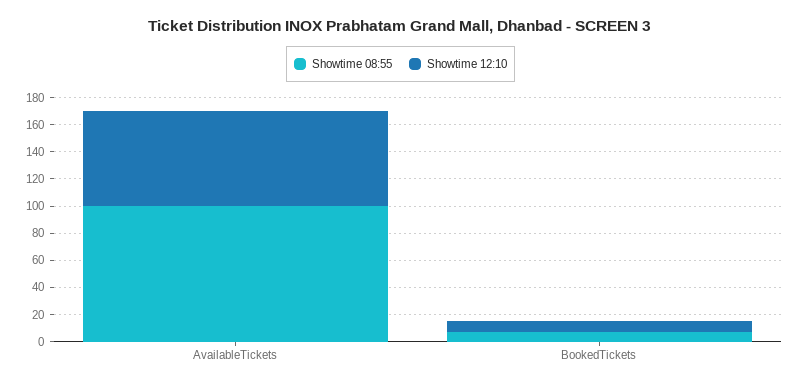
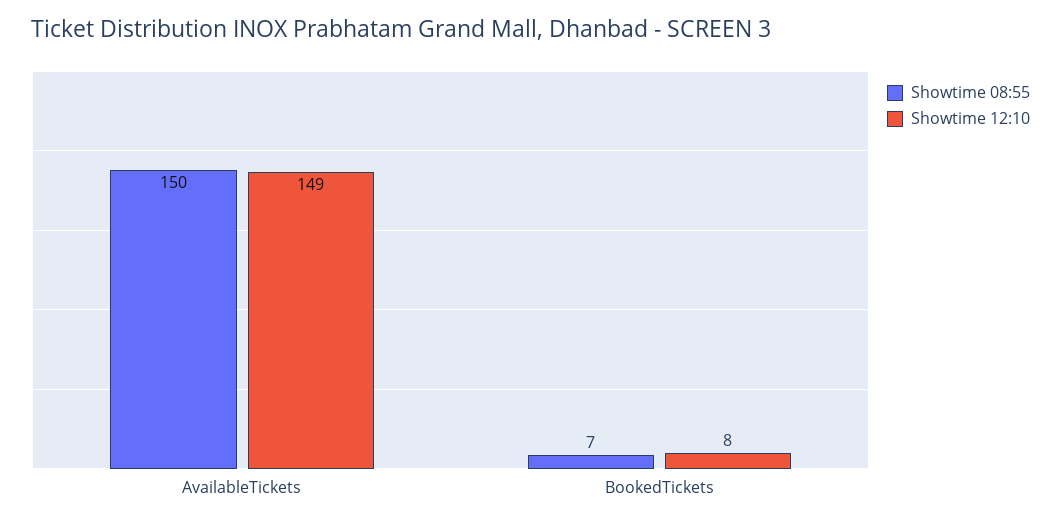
  {
    "Showtime 08:55": {
-     "AvailableTickets": 100,
+     "AvailableTickets": 150,
      "BookedTickets": 7
    },
    "Showtime 12:10": {
-     "AvailableTickets": 70,
+     "AvailableTickets": 149,
      "BookedTickets": 8
    }
  }

